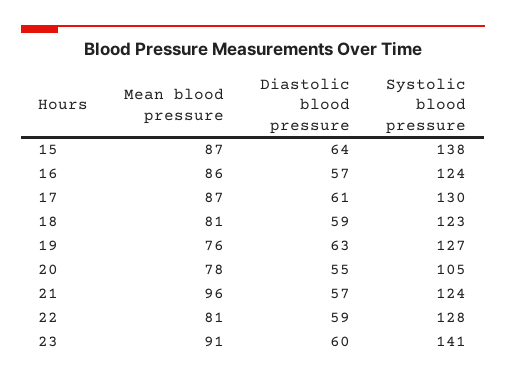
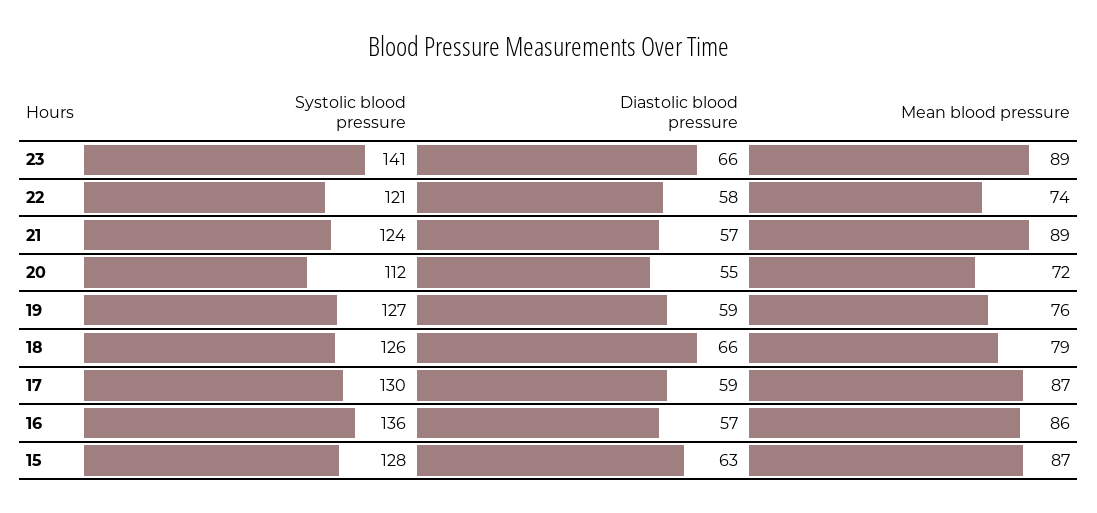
  {
    "Mean blood pressure": {
      "15": 87,
      "16": 86,
      "17": 87,
-     "18": 81,
+     "18": 79,
      "19": 76,
-     "20": 78,
+     "20": 72,
-     "21": 96,
+     "21": 89,
-     "22": 81,
+     "22": 74,
-     "23": 91
+     "23": 89
    },
    "Diastolic blood pressure": {
-     "15": 64,
+     "15": 63,
      "16": 57,
-     "17": 61,
+     "17": 59,
-     "18": 59,
+     "18": 66,
-     "19": 63,
+     "19": 59,
      "20": 55,
      "21": 57,
-     "22": 59,
+     "22": 58,
-     "23": 60
+     "23": 66
    },
    "Systolic blood pressure": {
-     "15": 138,
+     "15": 128,
-     "16": 124,
+     "16": 136,
      "17": 130,
-     "18": 123,
+     "18": 126,
      "19": 127,
-     "20": 105,
+     "20": 112,
      "21": 124,
-     "22": 128,
+     "22": 121,
      "23": 141
    }
  }

